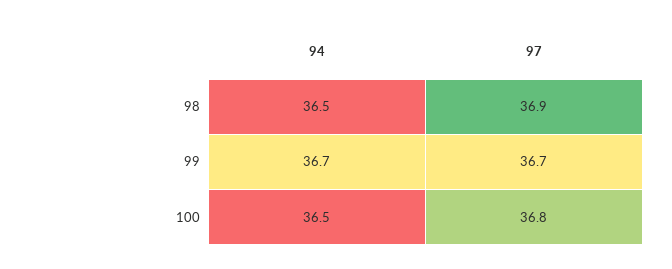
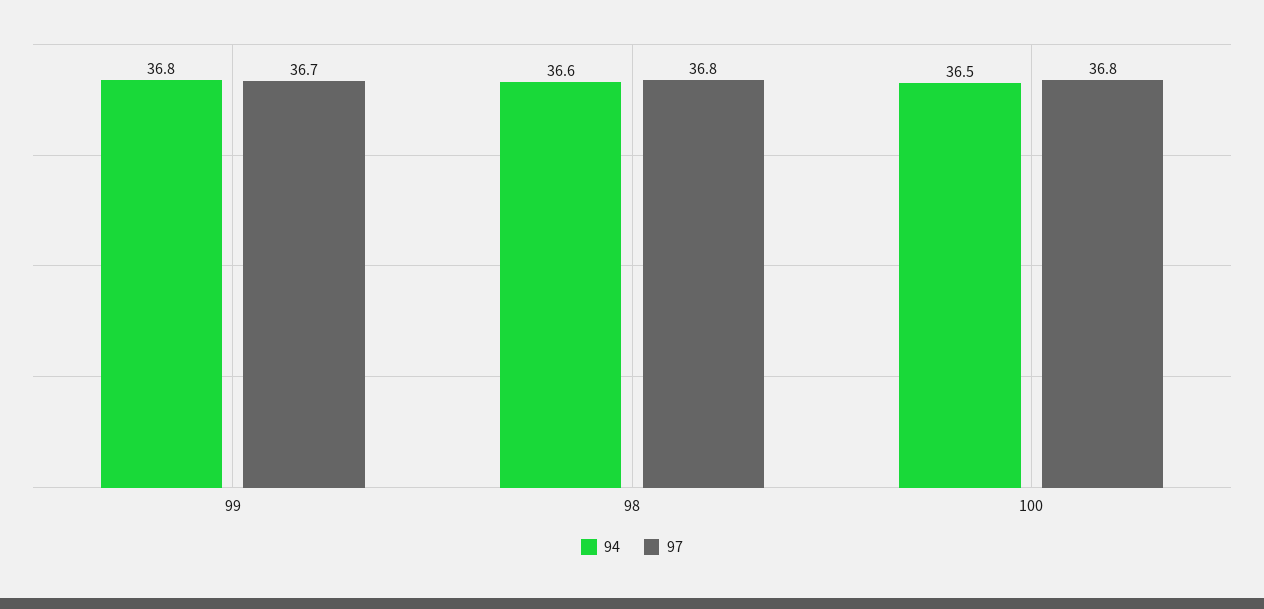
  {
    "94": {
-     "98": 36.5,
+     "98": 36.6,
-     "99": 36.7,
+     "99": 36.8,
      "100": 36.5
    },
    "97": {
-     "98": 36.9,
+     "98": 36.8,
      "99": 36.7,
      "100": 36.8
    }
  }

